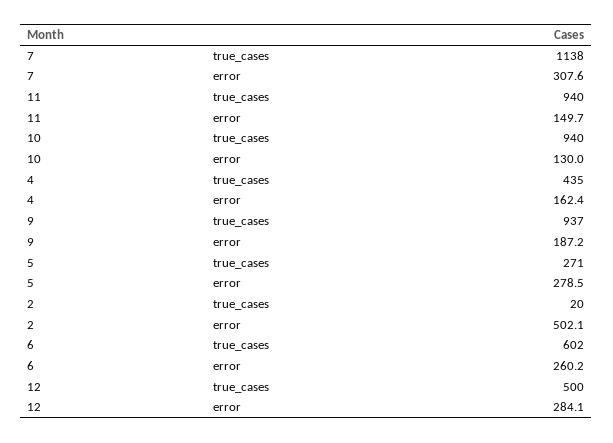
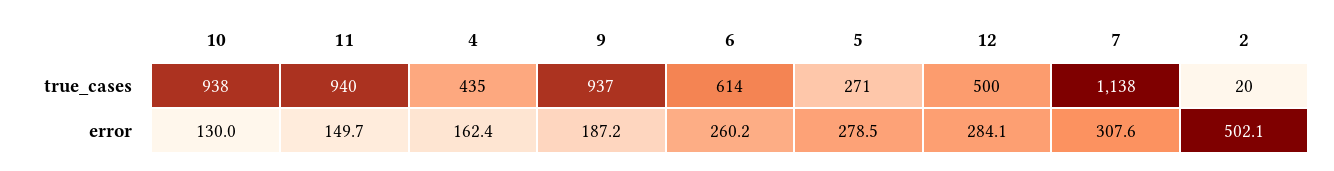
  {
    "7": {
      "true_cases": 1138,
      "error": 307.6
    },
    "11": {
      "true_cases": 940,
      "error": 149.7
    },
    "10": {
-     "true_cases": 940,
+     "true_cases": 938,
      "error": 130
    },
    "4": {
      "true_cases": 435,
      "error": 162.4
    },
    "9": {
      "true_cases": 937,
      "error": 187.2
    },
    "5": {
      "true_cases": 271,
      "error": 278.5
    },
    "2": {
      "true_cases": 20,
      "error": 502.1
    },
    "6": {
-     "true_cases": 602,
+     "true_cases": 614,
      "error": 260.2
    },
    "12": {
      "true_cases": 500,
      "error": 284.1
    }
  }

